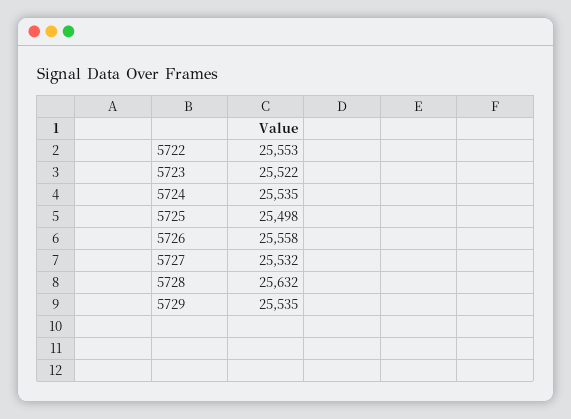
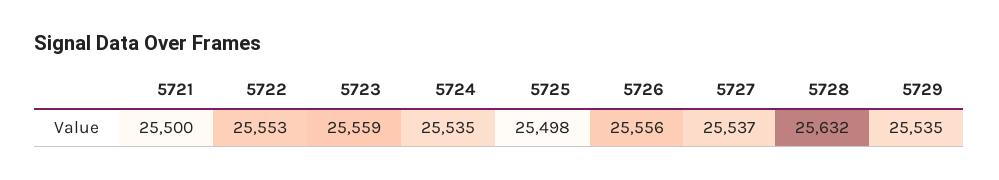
  {
    "5722": 25553,
-   "5723": 25522,
+   "5723": 25559,
    "5724": 25535,
    "5725": 25498,
-   "5726": 25558,
+   "5726": 25556,
-   "5727": 25532,
+   "5727": 25537,
    "5728": 25632,
-   "5729": 25535
+   "5729": 25535,
+   "5721": 25500
  }

